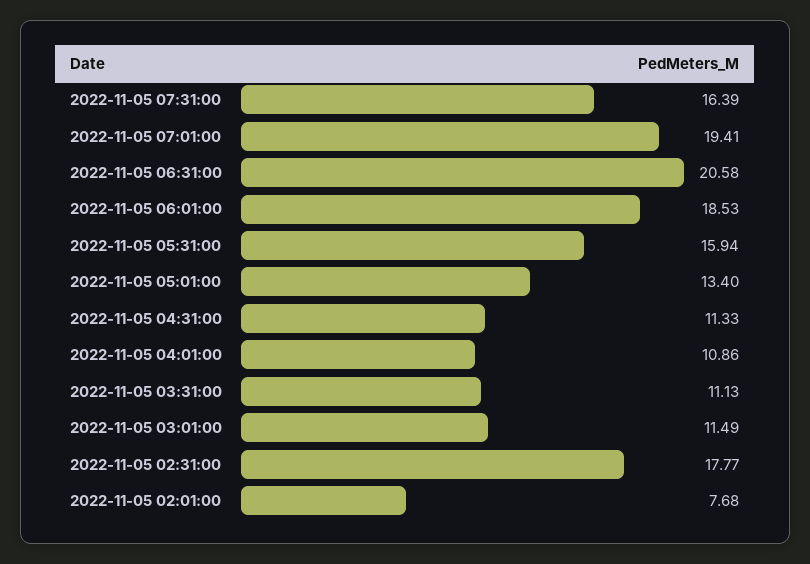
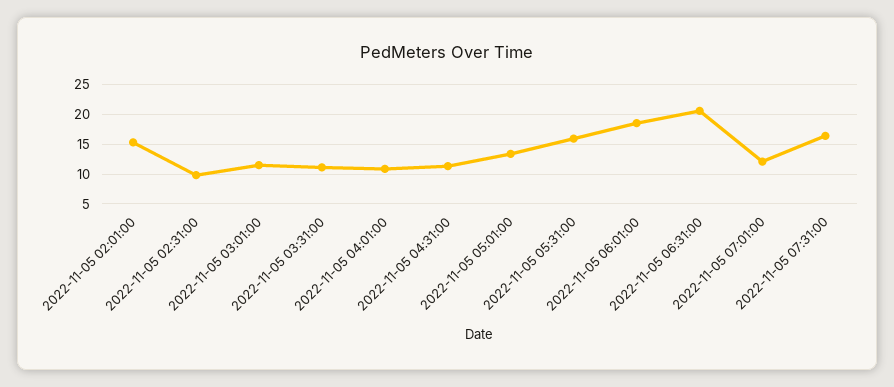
  {
    "2022-11-05 07:31:00": 16.39,
-   "2022-11-05 07:01:00": 19.41,
+   "2022-11-05 07:01:00": 12.5,
    "2022-11-05 06:31:00": 20.58,
    "2022-11-05 06:01:00": 18.53,
    "2022-11-05 05:31:00": 15.94,
    "2022-11-05 05:01:00": 13.4,
    "2022-11-05 04:31:00": 11.33,
    "2022-11-05 04:01:00": 10.86,
    "2022-11-05 03:31:00": 11.13,
    "2022-11-05 03:01:00": 11.49,
-   "2022-11-05 02:31:00": 17.77,
+   "2022-11-05 02:31:00": 10,
-   "2022-11-05 02:01:00": 7.68
+   "2022-11-05 02:01:00": 15
  }

